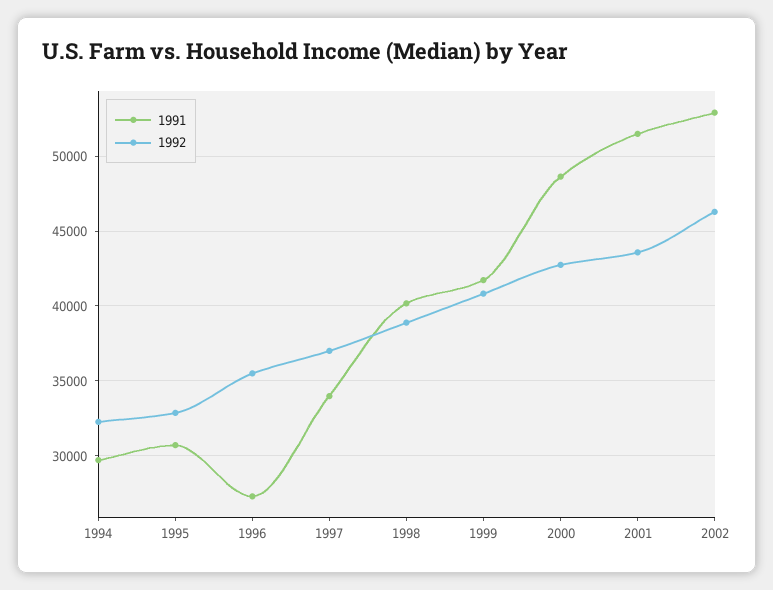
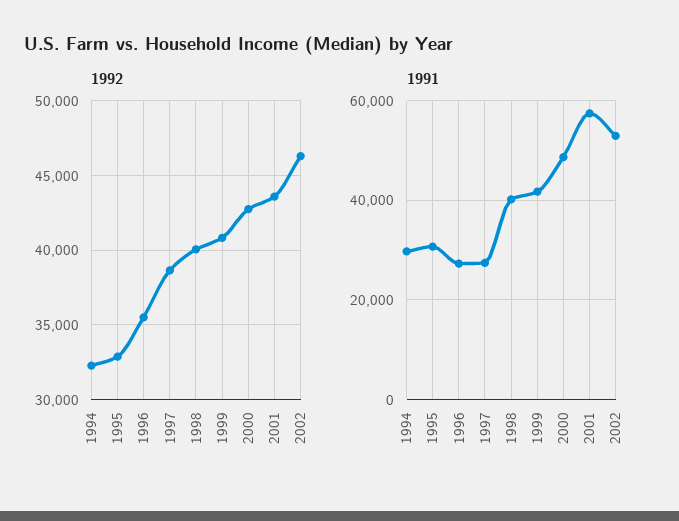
  {
    "1991": {
      "1994": 29500,
      "1995": 30500,
      "1996": 27500,
-     "1997": 34000,
+     "1997": 28000,
      "1998": 40000,
      "1999": 41500,
      "2000": 48500,
-     "2001": 51500,
+     "2001": 58000,
      "2002": 53000
    },
    "1992": {
      "1994": 32500,
      "1995": 33000,
      "1996": 35500,
-     "1997": 37000,
+     "1997": 38500,
-     "1998": 39000,
+     "1998": 40000,
      "1999": 41000,
      "2000": 42500,
      "2001": 43500,
      "2002": 46500
    }
  }

